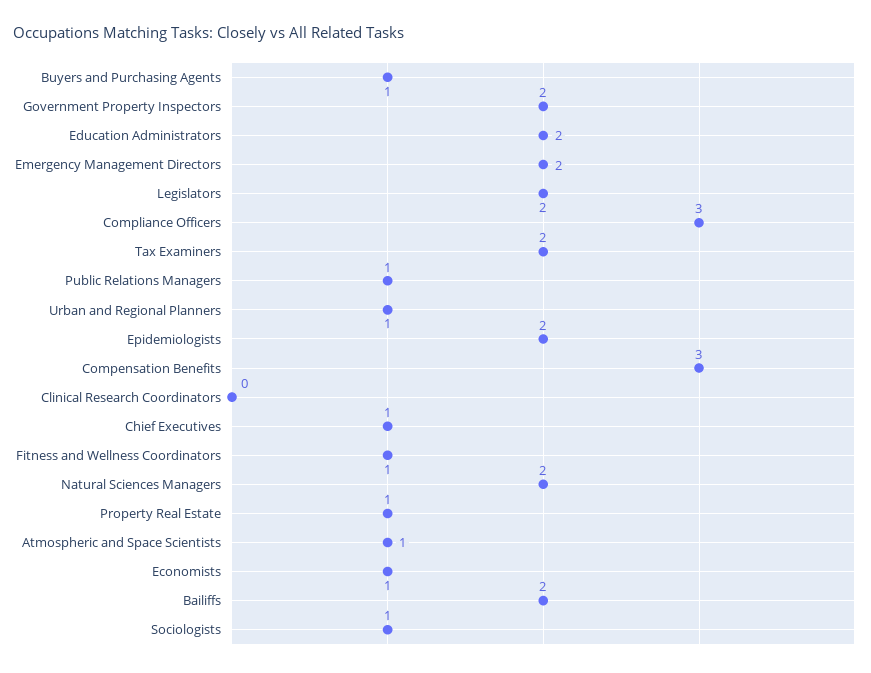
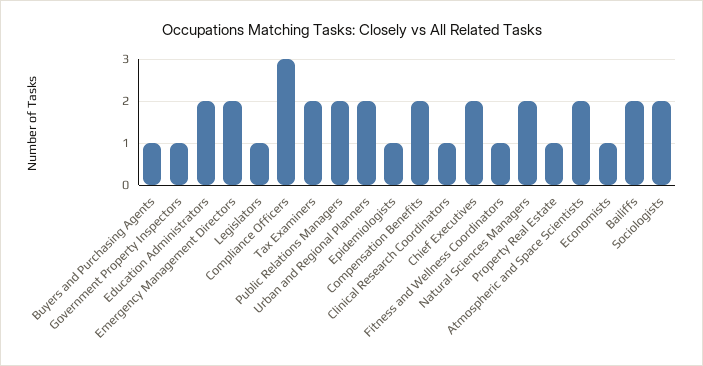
  {
    "Buyers and Purchasing Agents": 1,
-   "Government Property Inspectors": 2,
+   "Government Property Inspectors": 1,
    "Education Administrators": 2,
    "Emergency Management Directors": 2,
-   "Legislators": 2,
+   "Legislators": 1,
    "Compliance Officers": 3,
    "Tax Examiners": 2,
-   "Public Relations Managers": 1,
+   "Public Relations Managers": 2,
-   "Urban and Regional Planners": 1,
+   "Urban and Regional Planners": 2,
-   "Epidemiologists": 2,
+   "Epidemiologists": 1,
-   "Compensation Benefits": 3,
+   "Compensation Benefits": 2,
-   "Clinical Research Coordinators": 0,
+   "Clinical Research Coordinators": 1,
-   "Chief Executives": 1,
+   "Chief Executives": 2,
    "Fitness and Wellness Coordinators": 1,
    "Natural Sciences Managers": 2,
    "Property Real Estate": 1,
-   "Atmospheric and Space Scientists": 1,
+   "Atmospheric and Space Scientists": 2,
    "Economists": 1,
    "Bailiffs": 2,
-   "Sociologists": 1
+   "Sociologists": 2
  }

